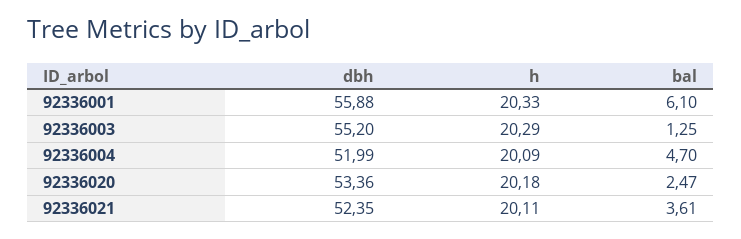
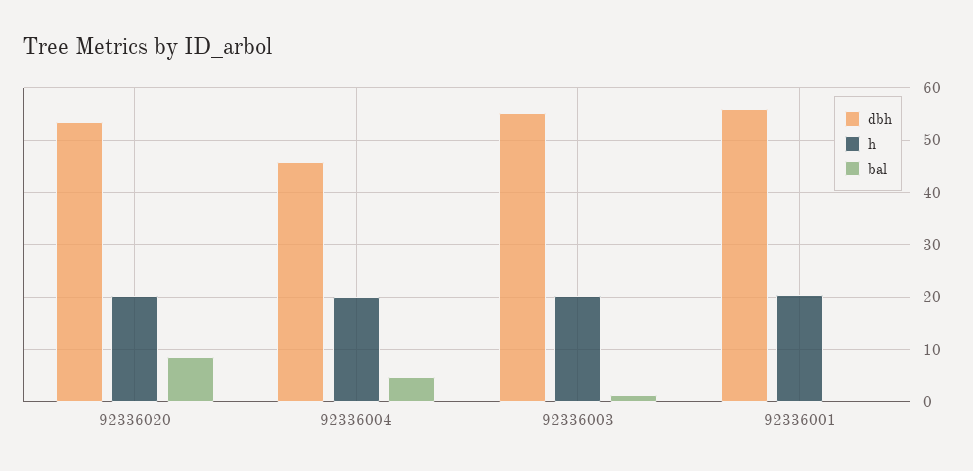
  {
    "dbh": {
      "92336001": 55.88,
      "92336003": 55.2,
-     "92336004": 51.99,
+     "92336004": 46,
-     "92336020": 53.36,
+     "92336020": 53.36
-     "92336021": 52.35
    },
    "h": {
      "92336001": 20.33,
      "92336003": 20.29,
      "92336004": 20.09,
-     "92336020": 20.18,
+     "92336020": 20.18
-     "92336021": 20.11
    },
    "bal": {
-     "92336001": 6.1,
+     "92336001": 0,
      "92336003": 1.25,
      "92336004": 4.7,
-     "92336020": 2.47,
+     "92336020": 8
-     "92336021": 3.61
    }
  }

